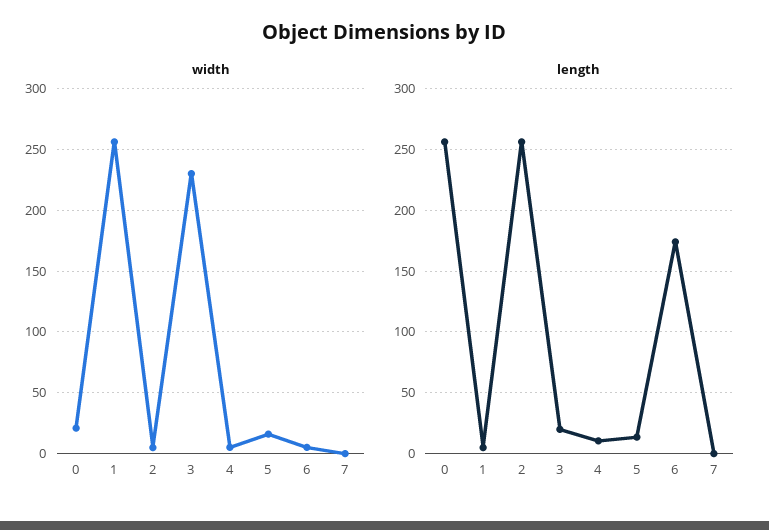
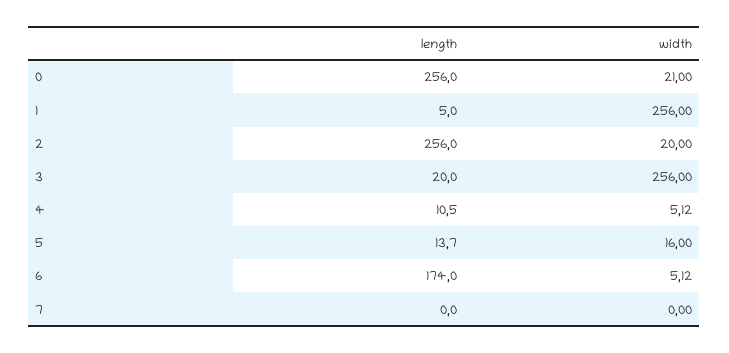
  {
    "width": {
      "0": 21,
      "1": 256,
-     "2": 5,
+     "2": 20,
-     "3": 230,
+     "3": 256,
      "4": 5.12,
      "5": 16,
      "6": 5.12,
      "7": 0
    },
    "length": {
      "0": 256,
      "1": 5,
      "2": 256,
      "3": 20,
      "4": 10.5,
      "5": 13.7,
      "6": 174,
      "7": 0
    }
  }

